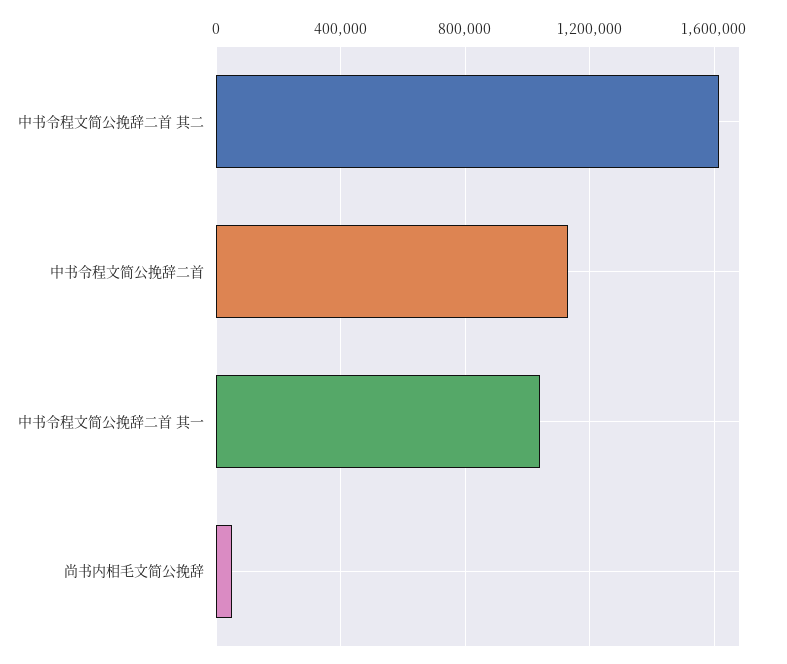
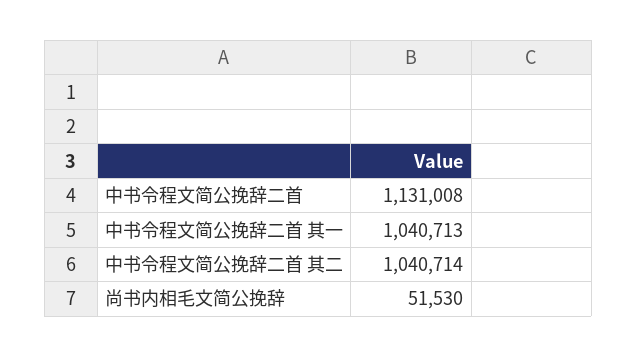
  {
-   "中书令程文简公挽辞二首 其二": 1600000,
+   "中书令程文简公挽辞二首 其二": 1040714,
    "中书令程文简公挽辞二首": 1131008,
    "中书令程文简公挽辞二首 其一": 1040713,
    "尚书内相毛文简公挽辞": 51530
  }

